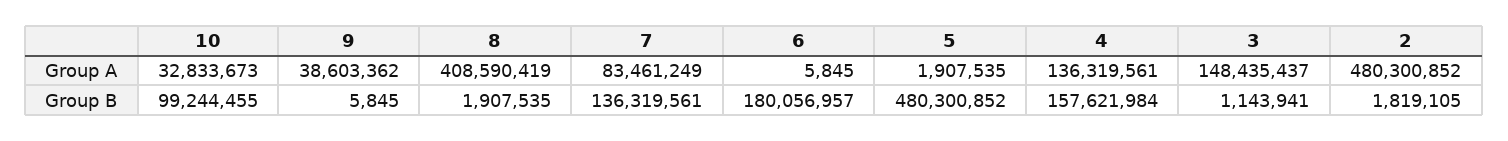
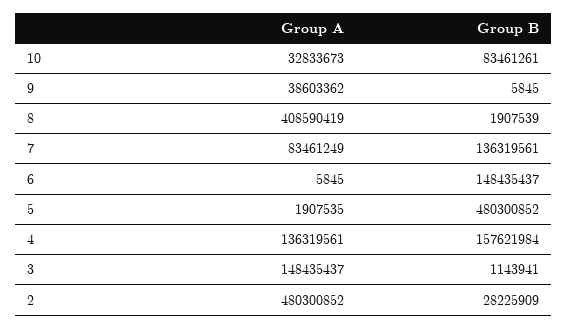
  {
    "10": {
      "Group A": 32833673,
-     "Group B": 99244455
+     "Group B": 83461261
    },
    "9": {
      "Group A": 38603362,
      "Group B": 5845
    },
    "8": {
      "Group A": 408590419,
-     "Group B": 1907535
+     "Group B": 1907539
    },
    "7": {
      "Group A": 83461249,
      "Group B": 136319561
    },
    "6": {
      "Group A": 5845,
-     "Group B": 180056957
+     "Group B": 148435437
    },
    "5": {
      "Group A": 1907535,
      "Group B": 480300852
    },
    "4": {
      "Group A": 136319561,
      "Group B": 157621984
    },
    "3": {
      "Group A": 148435437,
      "Group B": 1143941
    },
    "2": {
      "Group A": 480300852,
-     "Group B": 1819105
+     "Group B": 28225909
    }
  }

